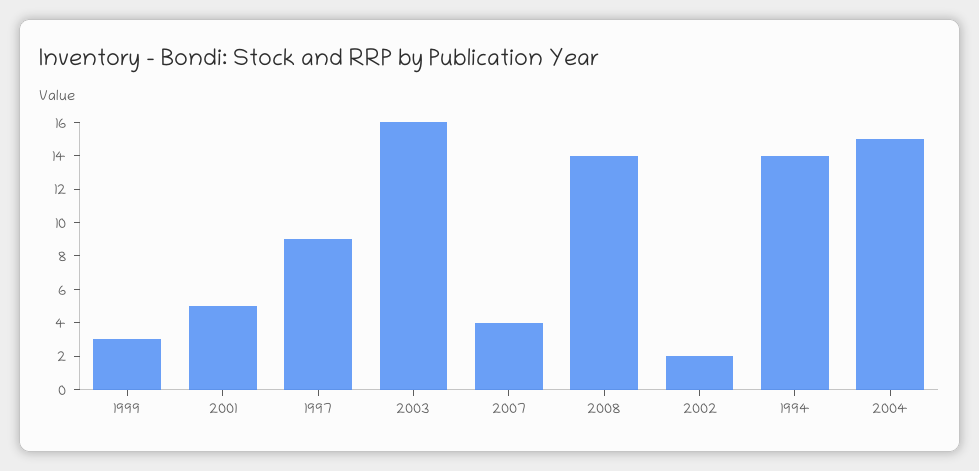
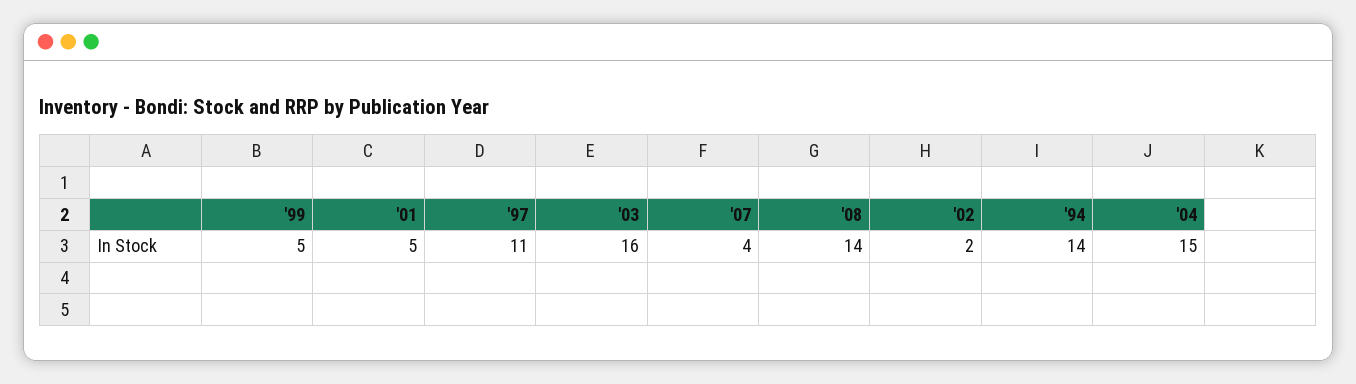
  {
-   "1999": 3,
+   "1999": 5,
    "2001": 5,
-   "1997": 9,
+   "1997": 11,
    "2003": 16,
    "2007": 4,
    "2008": 14,
    "2002": 2,
    "1994": 14,
    "2004": 15
  }

